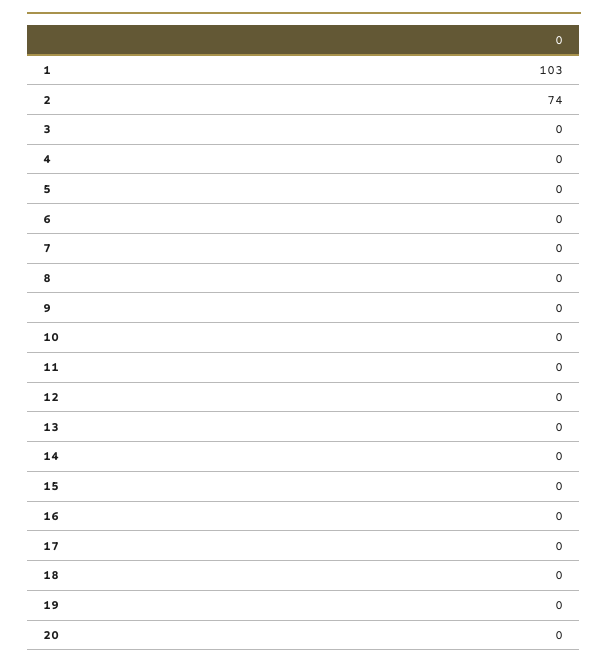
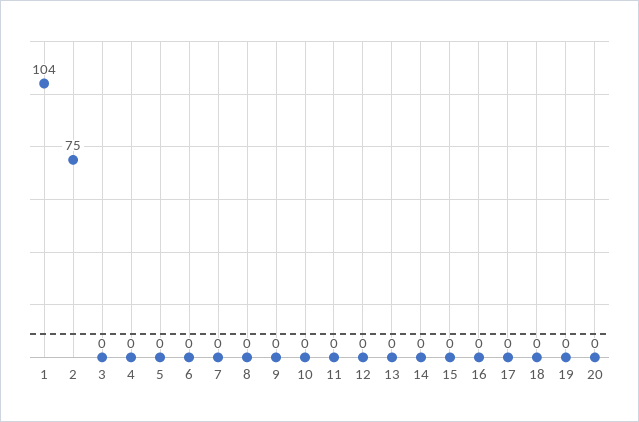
  {
-   "1": 103,
+   "1": 104,
-   "2": 74,
+   "2": 75,
    "3": 0,
    "4": 0,
    "5": 0,
    "6": 0,
    "7": 0,
    "8": 0,
    "9": 0,
    "10": 0,
    "11": 0,
    "12": 0,
    "13": 0,
    "14": 0,
    "15": 0,
    "16": 0,
    "17": 0,
    "18": 0,
    "19": 0,
    "20": 0
  }

